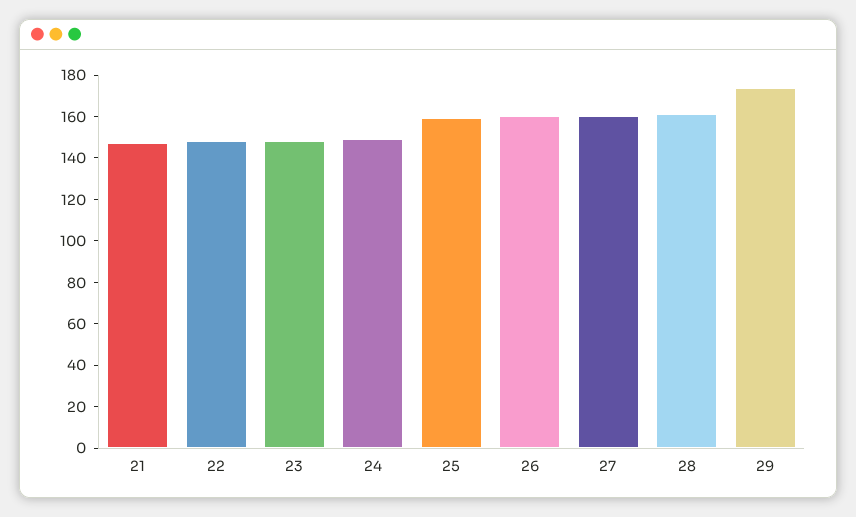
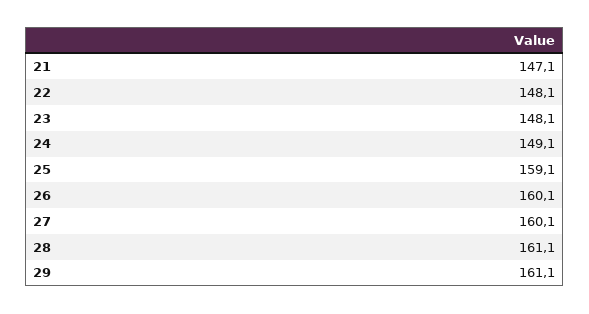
  {
    "21": 147.1,
    "22": 148.1,
    "23": 148.1,
    "24": 149.1,
    "25": 159.1,
    "26": 160.1,
    "27": 160.1,
    "28": 161.1,
-   "29": 175
+   "29": 161.1
  }

